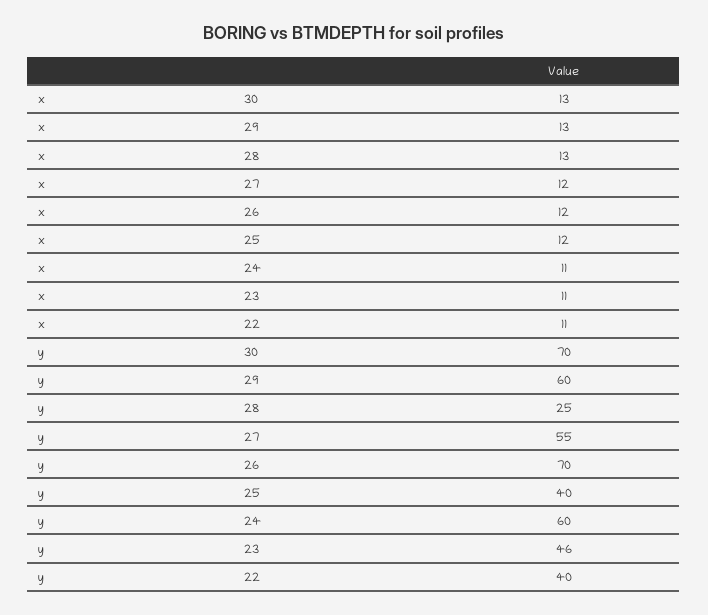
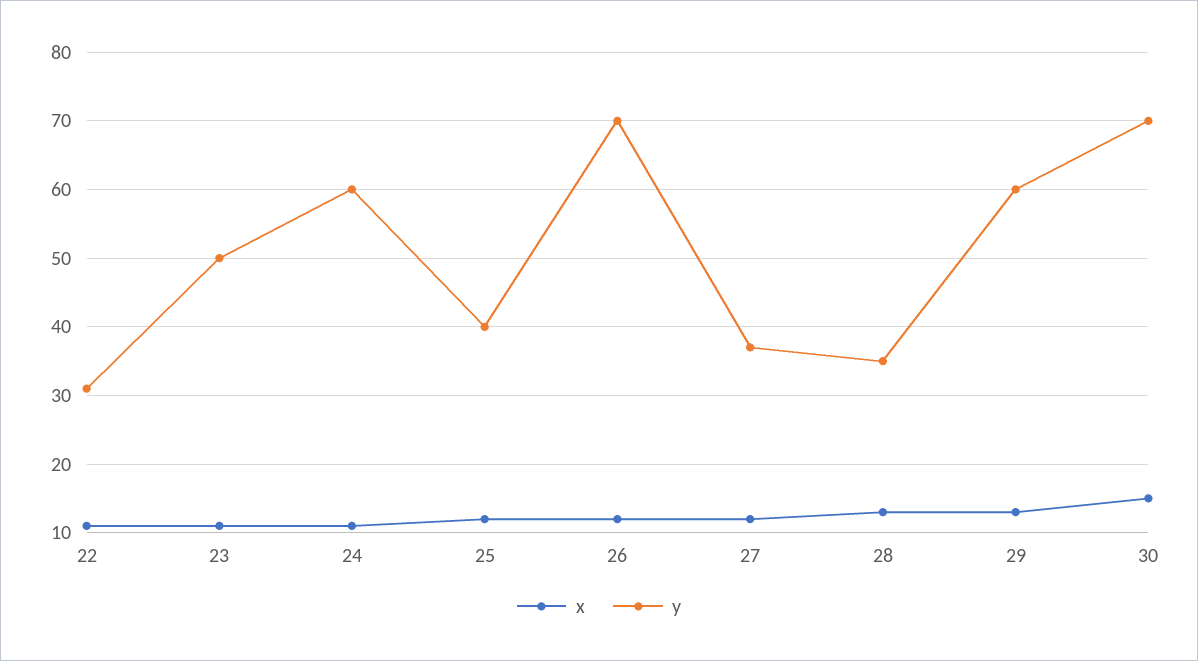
  {
    "x": {
-     "30": 13,
+     "30": 15,
      "29": 13,
      "28": 13,
      "27": 12,
      "26": 12,
      "25": 12,
      "24": 11,
      "23": 11,
      "22": 11
    },
    "y": {
      "30": 70,
      "29": 60,
-     "28": 25,
+     "28": 35,
-     "27": 55,
+     "27": 37,
      "26": 70,
      "25": 40,
      "24": 60,
-     "23": 46,
+     "23": 50,
-     "22": 40
+     "22": 31
    }
  }

